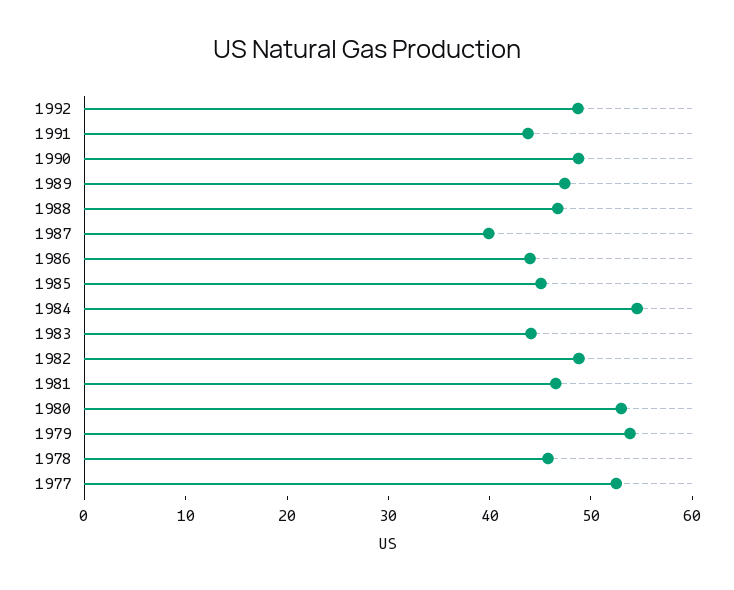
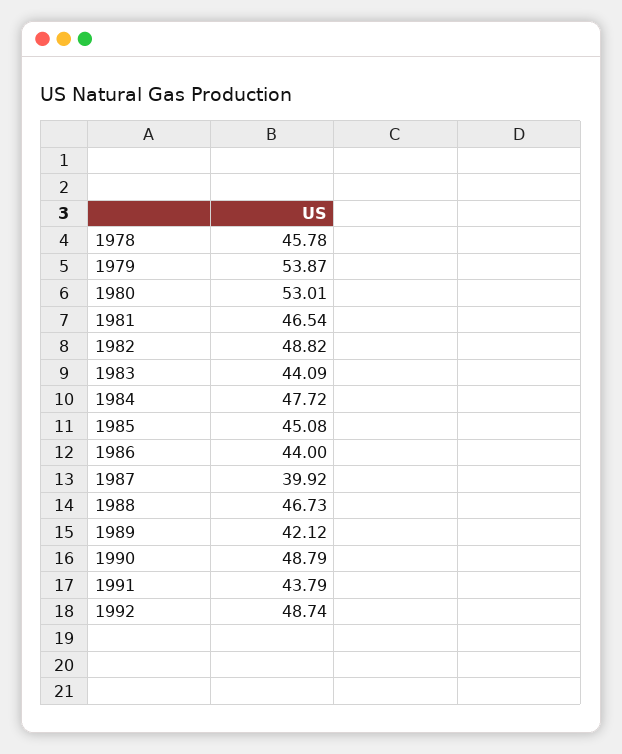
  {
    "1992": 48.74,
    "1991": 43.79,
    "1990": 48.79,
-   "1989": 48,
+   "1989": 42.12,
    "1988": 46.73,
    "1987": 39.92,
    "1986": 44,
    "1985": 45.08,
-   "1984": 54,
+   "1984": 47.72,
    "1983": 44.09,
    "1982": 48.82,
    "1981": 46.54,
    "1980": 53.01,
    "1979": 53.87,
-   "1978": 45.78,
+   "1978": 45.78
-   "1977": 52
  }

